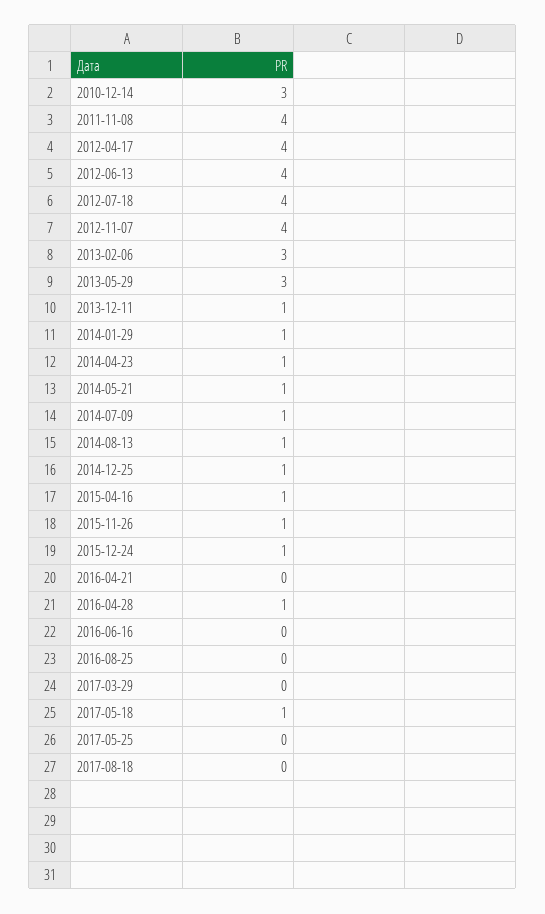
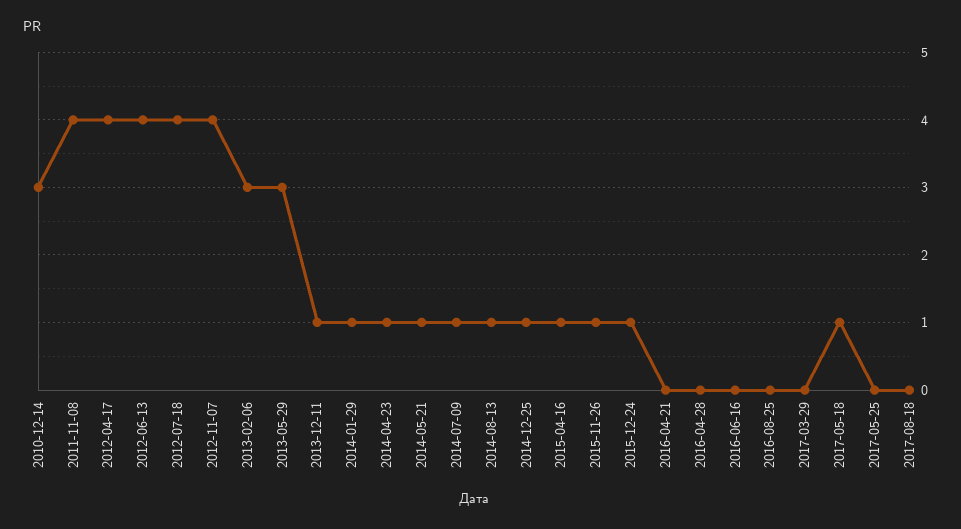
  {
    "2010-12-14": 3,
    "2011-11-08": 4,
    "2012-04-17": 4,
    "2012-06-13": 4,
    "2012-07-18": 4,
    "2012-11-07": 4,
    "2013-02-06": 3,
    "2013-05-29": 3,
    "2013-12-11": 1,
    "2014-01-29": 1,
    "2014-04-23": 1,
    "2014-05-21": 1,
    "2014-07-09": 1,
    "2014-08-13": 1,
    "2014-12-25": 1,
    "2015-04-16": 1,
    "2015-11-26": 1,
    "2015-12-24": 1,
    "2016-04-21": 0,
-   "2016-04-28": 1,
+   "2016-04-28": 0,
    "2016-06-16": 0,
    "2016-08-25": 0,
    "2017-03-29": 0,
    "2017-05-18": 1,
    "2017-05-25": 0,
    "2017-08-18": 0
  }

